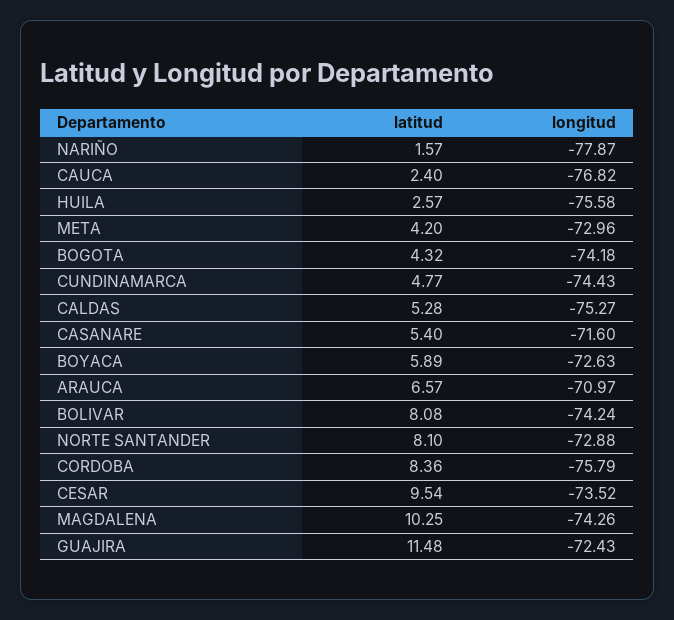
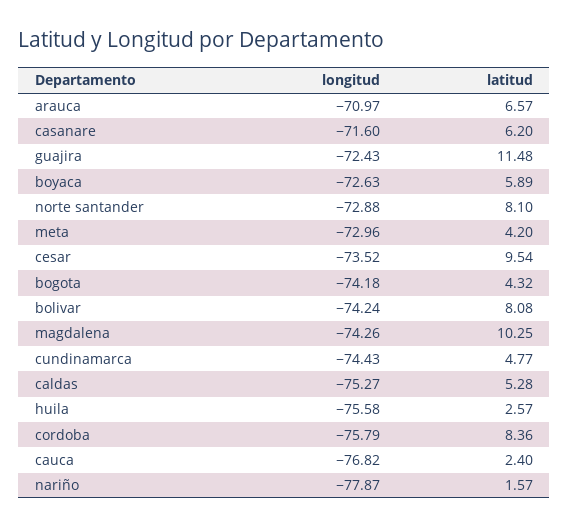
  {
    "latitud": {
      "NARIÑO": 1.57,
      "CAUCA": 2.4,
      "HUILA": 2.57,
      "META": 4.2,
      "BOGOTA": 4.32,
      "CUNDINAMARCA": 4.77,
      "CALDAS": 5.28,
-     "CASANARE": 5.4,
+     "CASANARE": 6.2,
      "BOYACA": 5.89,
      "ARAUCA": 6.57,
      "BOLIVAR": 8.08,
      "NORTE SANTANDER": 8.1,
      "CORDOBA": 8.36,
      "CESAR": 9.54,
      "MAGDALENA": 10.25,
      "GUAJIRA": 11.48
    },
    "longitud": {
      "NARIÑO": -77.87,
      "CAUCA": -76.82,
      "HUILA": -75.58,
      "META": -72.96,
      "BOGOTA": -74.18,
      "CUNDINAMARCA": -74.43,
      "CALDAS": -75.27,
      "CASANARE": -71.6,
      "BOYACA": -72.63,
      "ARAUCA": -70.97,
      "BOLIVAR": -74.24,
      "NORTE SANTANDER": -72.88,
      "CORDOBA": -75.79,
      "CESAR": -73.52,
      "MAGDALENA": -74.26,
      "GUAJIRA": -72.43
    }
  }

